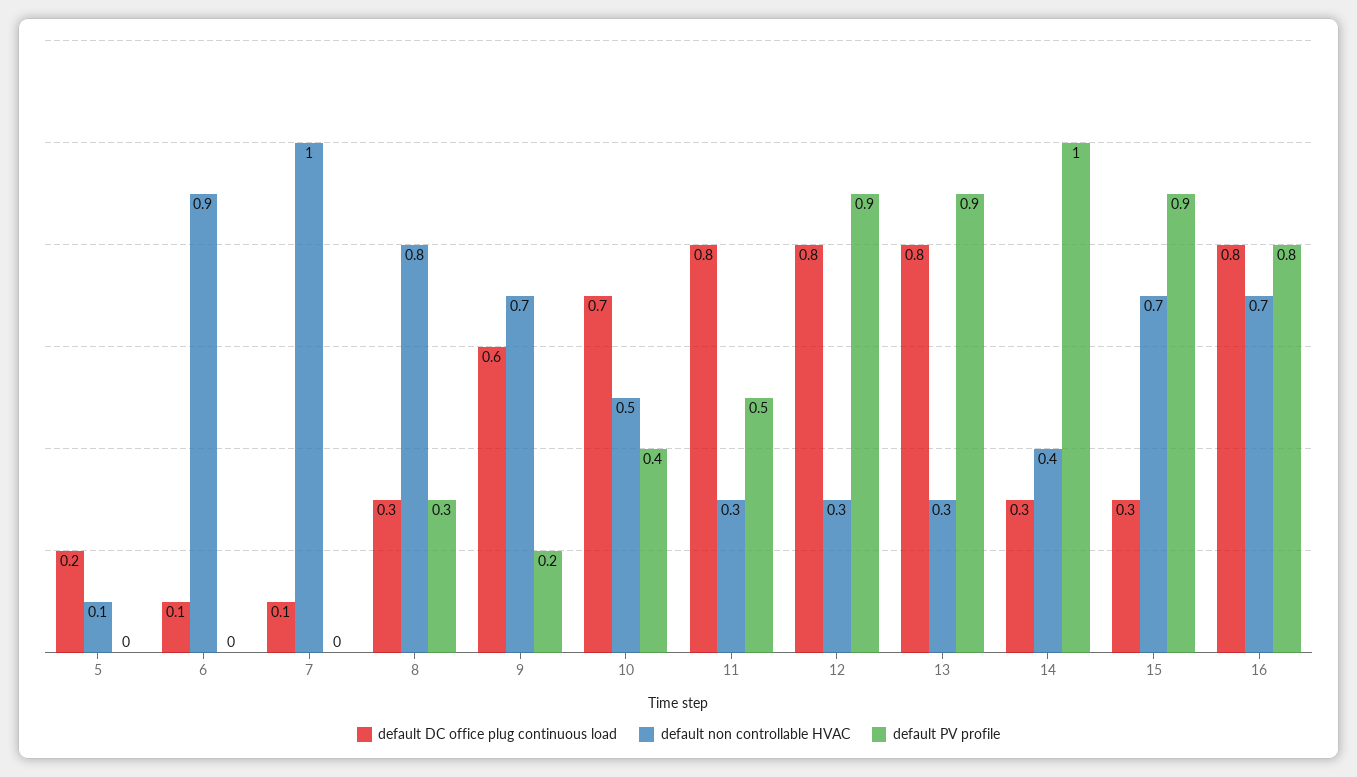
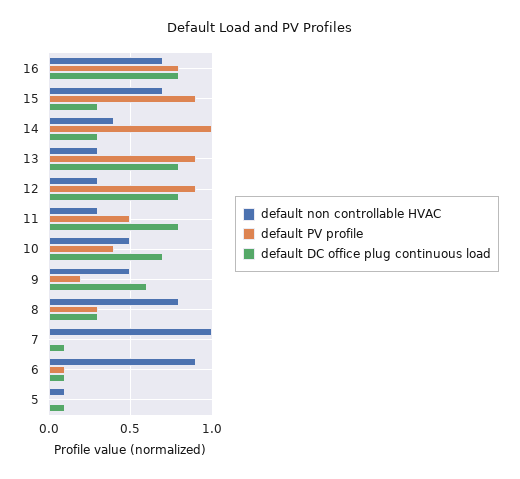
  {
    "default DC office plug continuous load": {
-     "5": 0.2,
+     "5": 0.1,
      "6": 0.1,
      "7": 0.1,
      "8": 0.3,
      "9": 0.6,
      "10": 0.7,
      "11": 0.8,
      "12": 0.8,
      "13": 0.8,
      "14": 0.3,
      "15": 0.3,
      "16": 0.8
    },
    "default non controllable HVAC": {
      "5": 0.1,
      "6": 0.9,
      "7": 1,
      "8": 0.8,
-     "9": 0.7,
+     "9": 0.5,
      "10": 0.5,
      "11": 0.3,
      "12": 0.3,
      "13": 0.3,
      "14": 0.4,
      "15": 0.7,
      "16": 0.7
    },
    "default PV profile": {
      "5": 0,
-     "6": 0,
+     "6": 0.1,
      "7": 0,
      "8": 0.3,
      "9": 0.2,
      "10": 0.4,
      "11": 0.5,
      "12": 0.9,
      "13": 0.9,
      "14": 1,
      "15": 0.9,
      "16": 0.8
    }
  }

